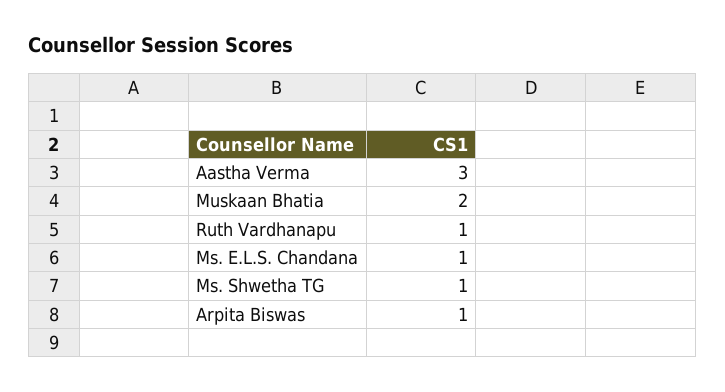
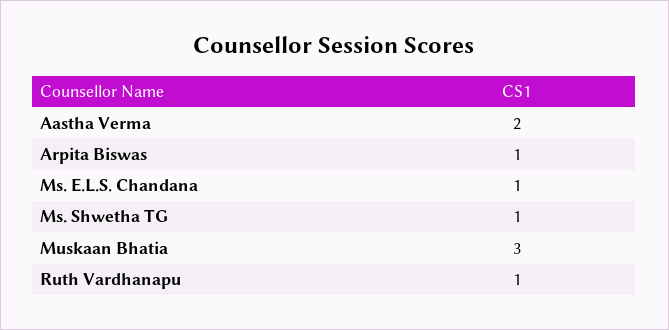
  {
-   "Aastha Verma": 3,
+   "Aastha Verma": 2,
-   "Muskaan Bhatia": 2,
+   "Muskaan Bhatia": 3,
    "Ruth Vardhanapu": 1,
    "Ms. E.L.S. Chandana": 1,
    "Ms. Shwetha TG": 1,
    "Arpita Biswas": 1
  }

